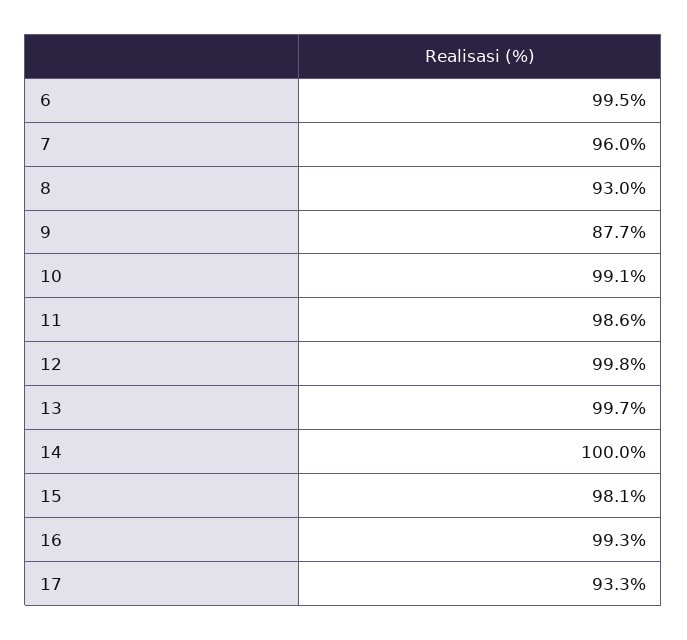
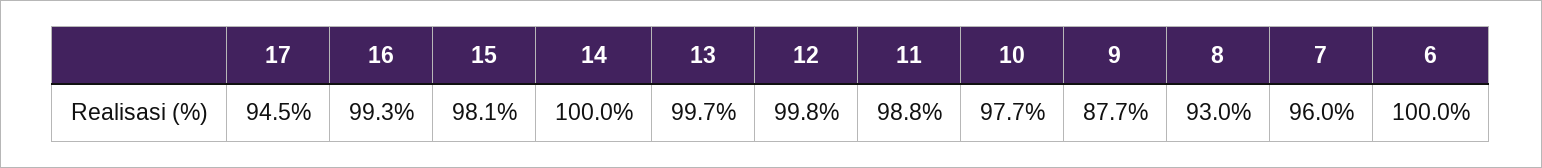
  {
-   "6": 99.5,
+   "6": 100,
    "7": 96,
    "8": 93,
    "9": 87.7,
-   "10": 99.1,
+   "10": 97.7,
-   "11": 98.6,
+   "11": 98.8,
    "12": 99.8,
    "13": 99.7,
    "14": 100,
    "15": 98.1,
    "16": 99.3,
-   "17": 93.3
+   "17": 94.5
  }

